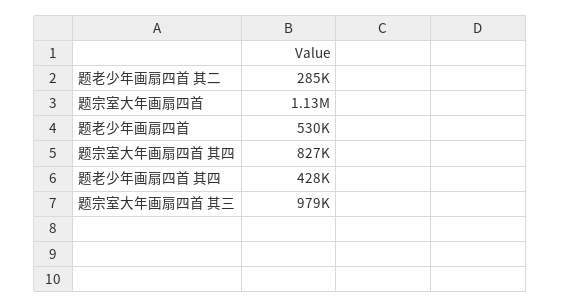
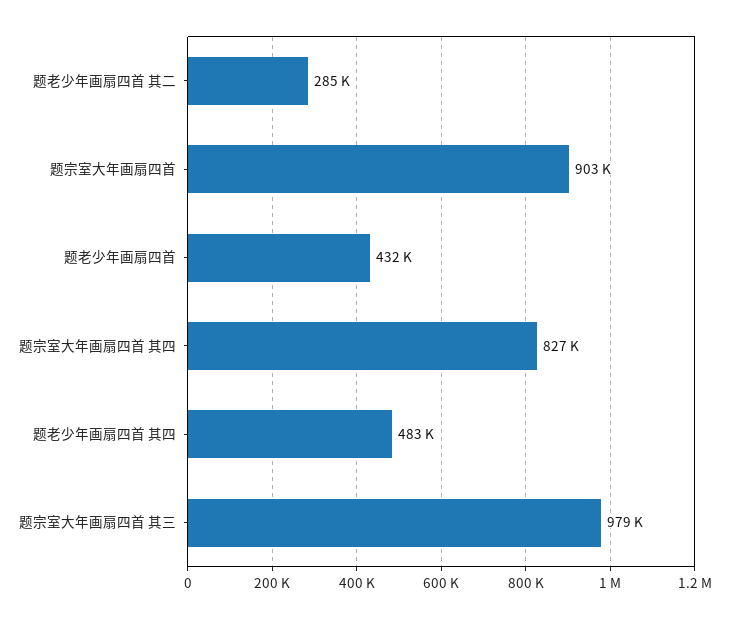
  {
    "题老少年画扇四首 其二": 285000,
-   "题宗室大年画扇四首": 1130000,
+   "题宗室大年画扇四首": 903000,
-   "题老少年画扇四首": 530000,
+   "题老少年画扇四首": 432000,
    "题宗室大年画扇四首 其四": 827000,
-   "题老少年画扇四首 其四": 428000,
+   "题老少年画扇四首 其四": 483000,
    "题宗室大年画扇四首 其三": 979000
  }

